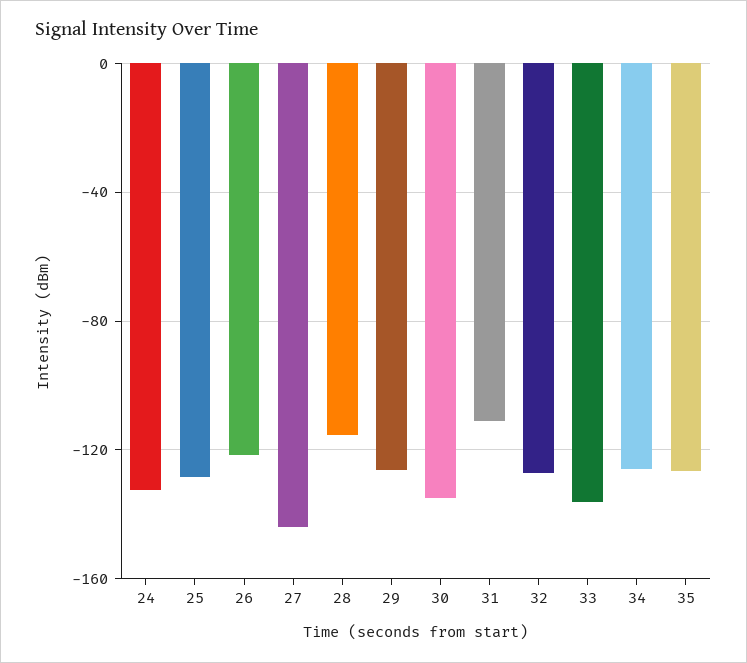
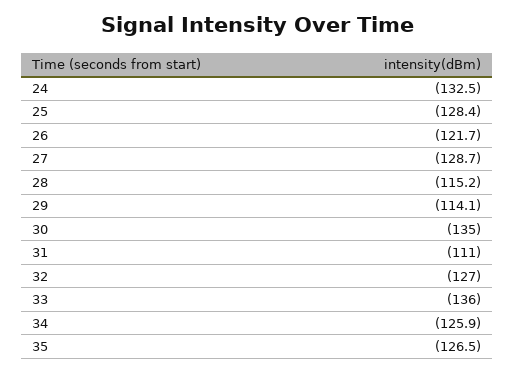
  {
    "24": -132.5,
    "25": -128.4,
    "26": -121.7,
-   "27": -145,
+   "27": -128.7,
    "28": -115.2,
-   "29": -125,
+   "29": -114.1,
    "30": -135,
    "31": -111,
    "32": -127,
    "33": -136,
    "34": -125.9,
    "35": -126.5
  }

